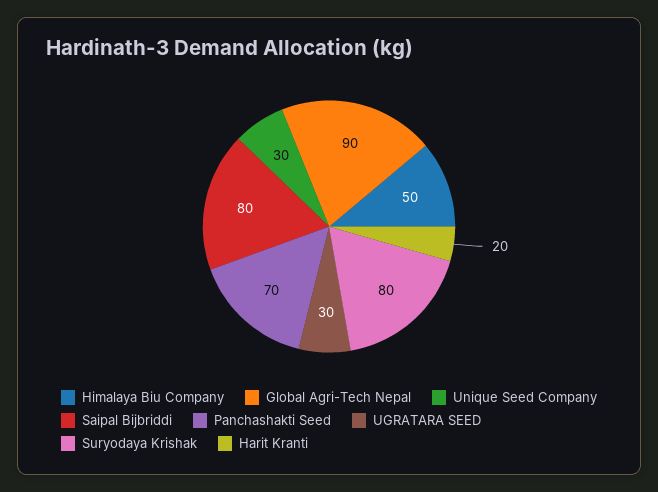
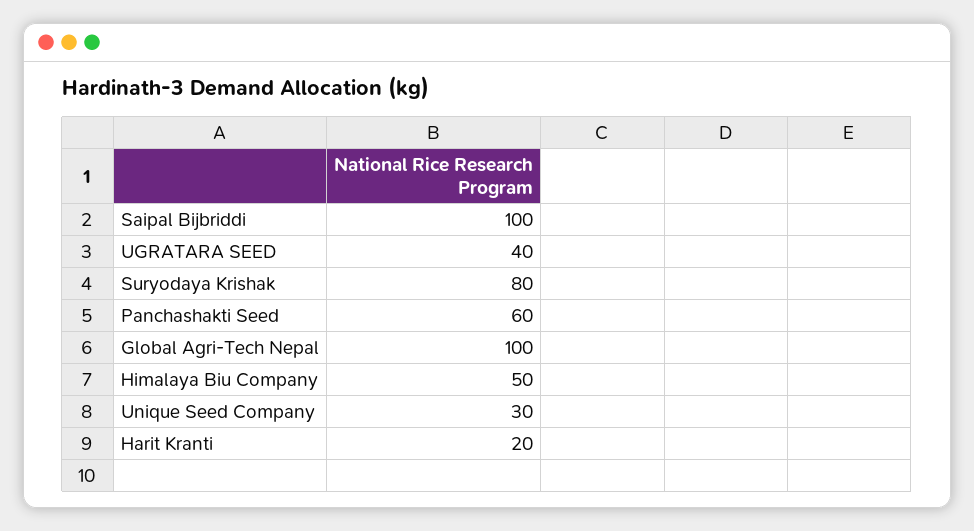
  {
    "Himalaya Biu Company": 50,
-   "Global Agri-Tech Nepal": 90,
+   "Global Agri-Tech Nepal": 100,
    "Unique Seed Company": 30,
-   "Saipal Bijbriddi": 80,
+   "Saipal Bijbriddi": 100,
-   "Panchashakti Seed": 70,
+   "Panchashakti Seed": 60,
-   "UGRATARA SEED": 30,
+   "UGRATARA SEED": 40,
    "Suryodaya Krishak": 80,
    "Harit Kranti": 20
  }

